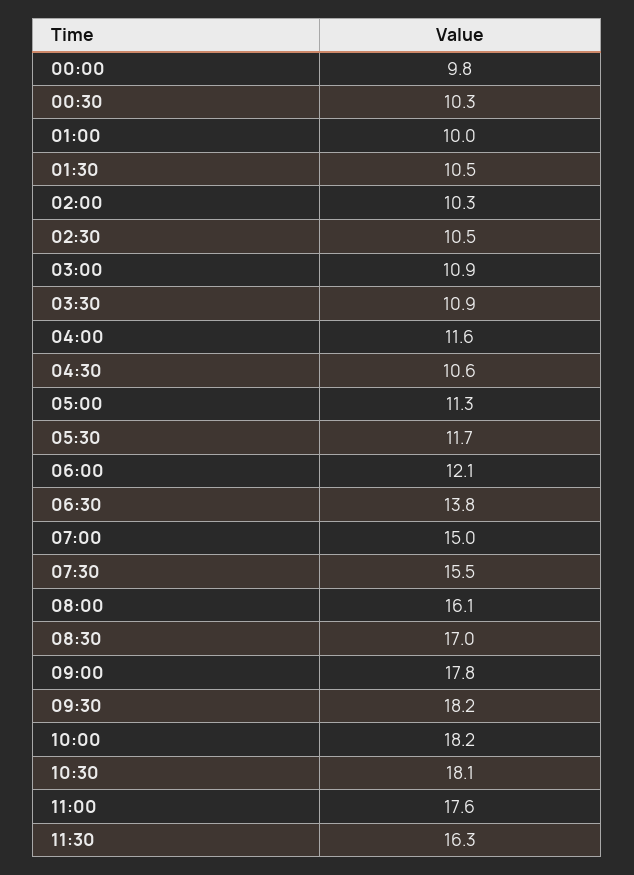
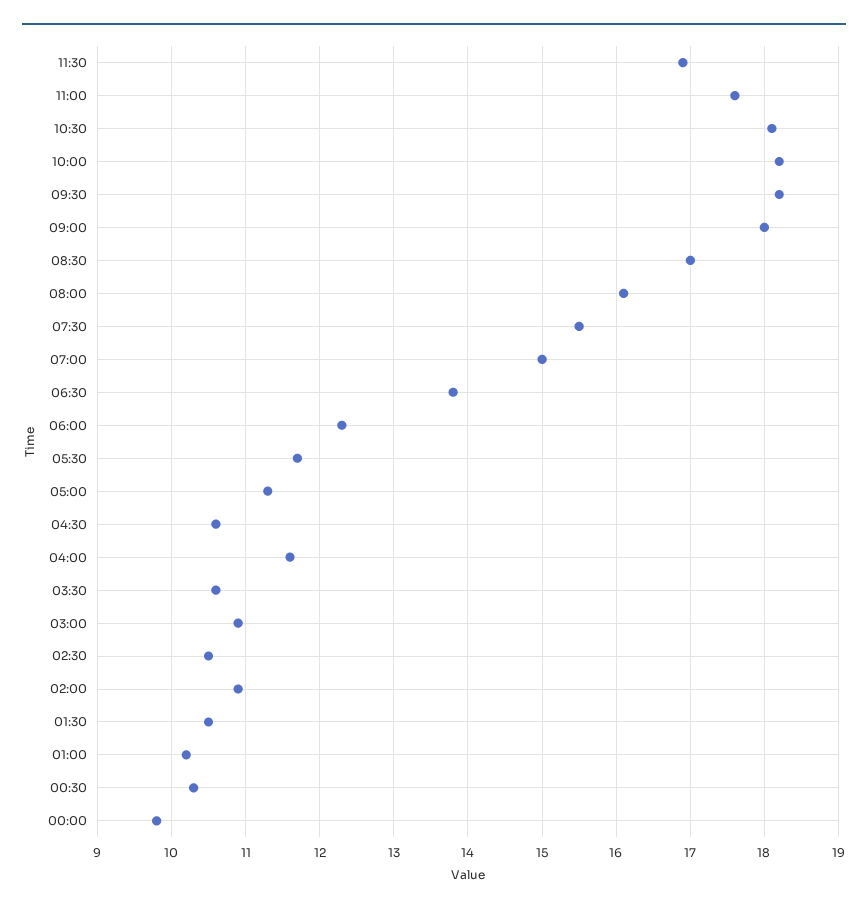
  {
    "00:00": 9.8,
    "00:30": 10.3,
-   "01:00": 10,
+   "01:00": 10.2,
    "01:30": 10.5,
-   "02:00": 10.3,
+   "02:00": 10.9,
    "02:30": 10.5,
    "03:00": 10.9,
-   "03:30": 10.9,
+   "03:30": 10.6,
    "04:00": 11.6,
    "04:30": 10.6,
    "05:00": 11.3,
    "05:30": 11.7,
-   "06:00": 12.1,
+   "06:00": 12.3,
    "06:30": 13.8,
    "07:00": 15,
    "07:30": 15.5,
    "08:00": 16.1,
    "08:30": 17,
-   "09:00": 17.8,
+   "09:00": 18,
    "09:30": 18.2,
    "10:00": 18.2,
    "10:30": 18.1,
    "11:00": 17.6,
-   "11:30": 16.3
+   "11:30": 16.9
  }

